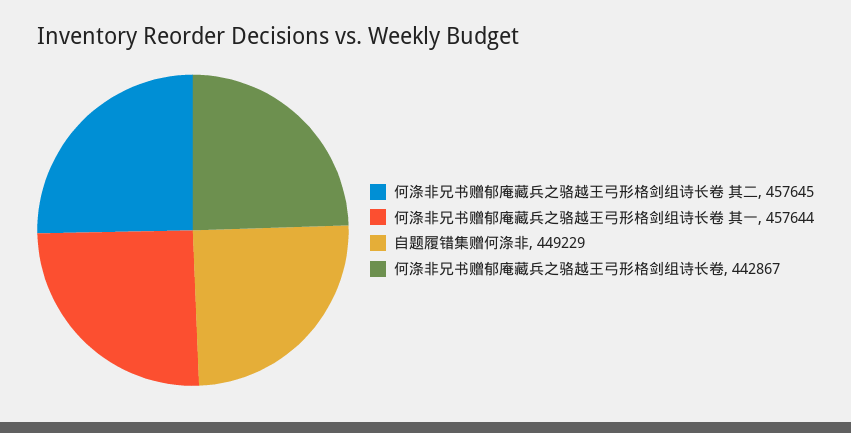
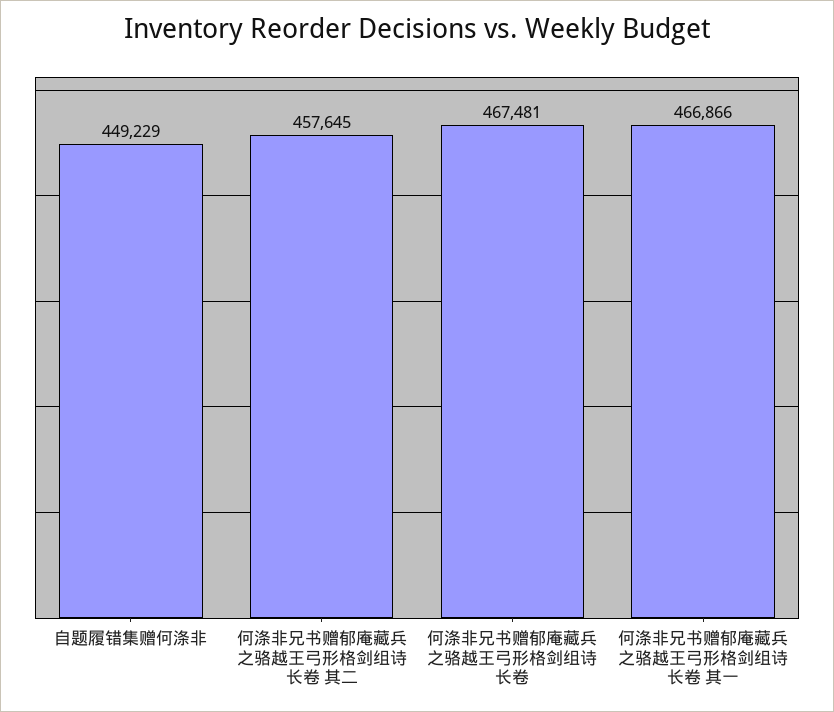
  {
    "何涤非兄书赠郁庵藏兵之骆越王弓形格剑组诗长卷 其二": 457645,
-   "何涤非兄书赠郁庵藏兵之骆越王弓形格剑组诗长卷 其一": 457644,
+   "何涤非兄书赠郁庵藏兵之骆越王弓形格剑组诗长卷 其一": 466866,
    "自题履错集赠何涤非": 449229,
-   "何涤非兄书赠郁庵藏兵之骆越王弓形格剑组诗长卷": 442867
+   "何涤非兄书赠郁庵藏兵之骆越王弓形格剑组诗长卷": 467481
  }

